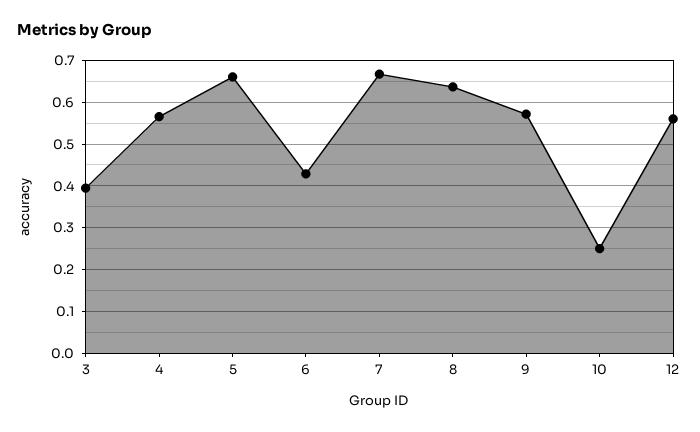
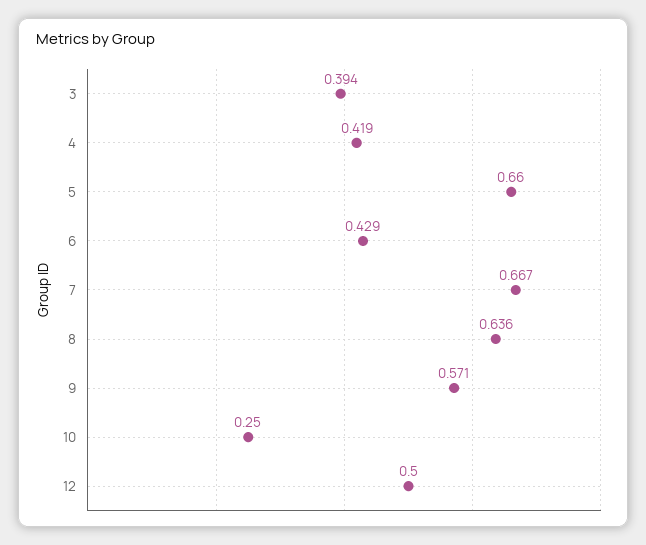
  {
    "3": 0.394,
-   "4": 0.56,
+   "4": 0.419,
    "5": 0.66,
    "6": 0.429,
    "7": 0.667,
    "8": 0.636,
    "9": 0.571,
    "10": 0.25,
-   "12": 0.56
+   "12": 0.5
  }

